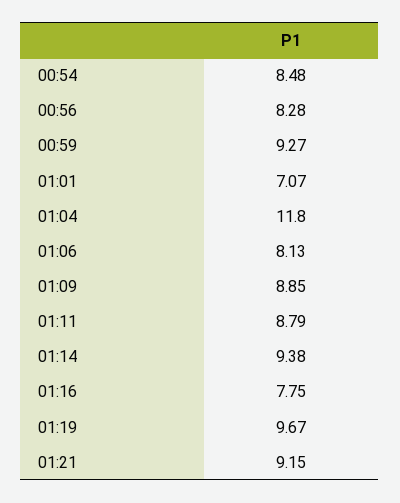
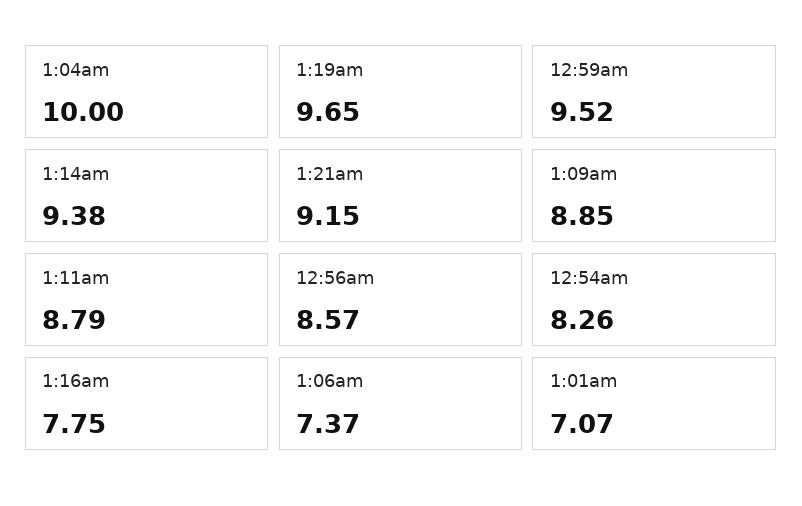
  {
-   "00:54": 8.48,
+   "00:54": 8.26,
-   "00:56": 8.28,
+   "00:56": 8.57,
-   "00:59": 9.27,
+   "00:59": 9.52,
    "01:01": 7.07,
-   "01:04": 11.8,
+   "01:04": 10,
-   "01:06": 8.13,
+   "01:06": 7.37,
    "01:09": 8.85,
    "01:11": 8.79,
    "01:14": 9.38,
    "01:16": 7.75,
-   "01:19": 9.67,
+   "01:19": 9.65,
    "01:21": 9.15
  }

